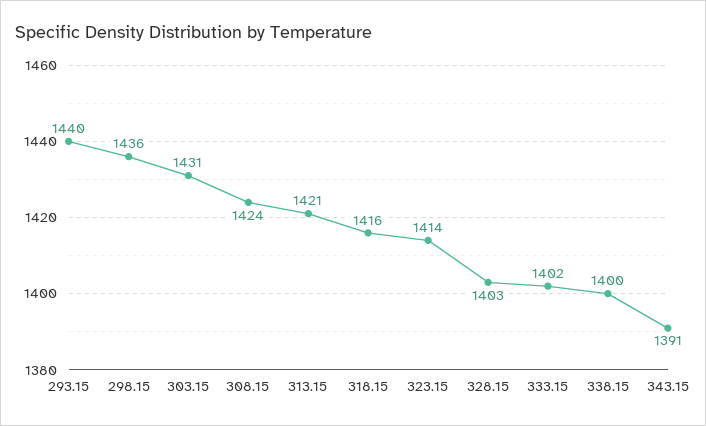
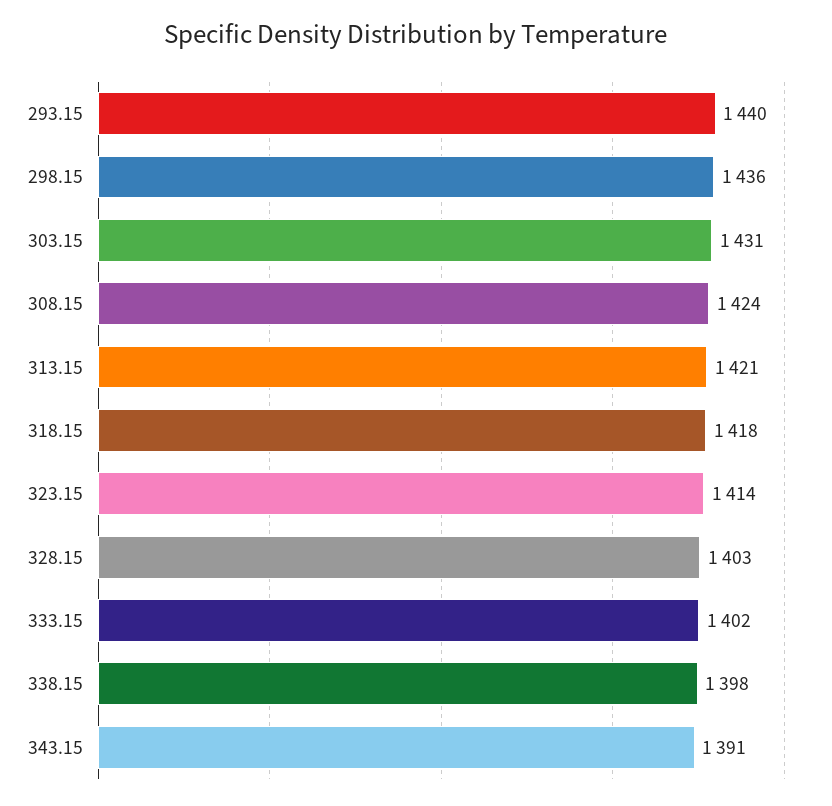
  {
    "293.15": 1440,
    "298.15": 1436,
    "303.15": 1431,
    "308.15": 1424,
    "313.15": 1421,
-   "318.15": 1416,
+   "318.15": 1418,
    "323.15": 1414,
    "328.15": 1403,
    "333.15": 1402,
-   "338.15": 1400,
+   "338.15": 1398,
    "343.15": 1391
  }

